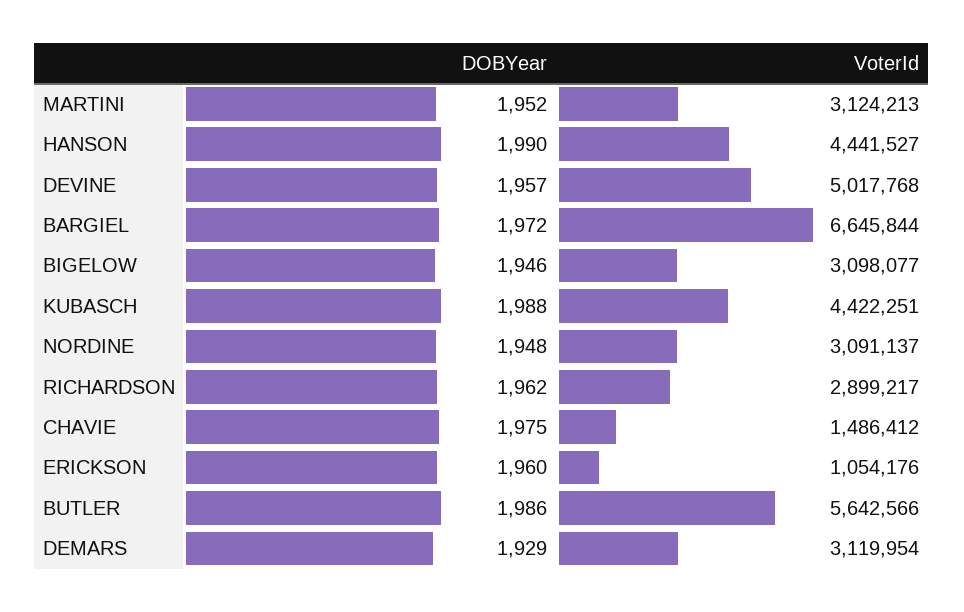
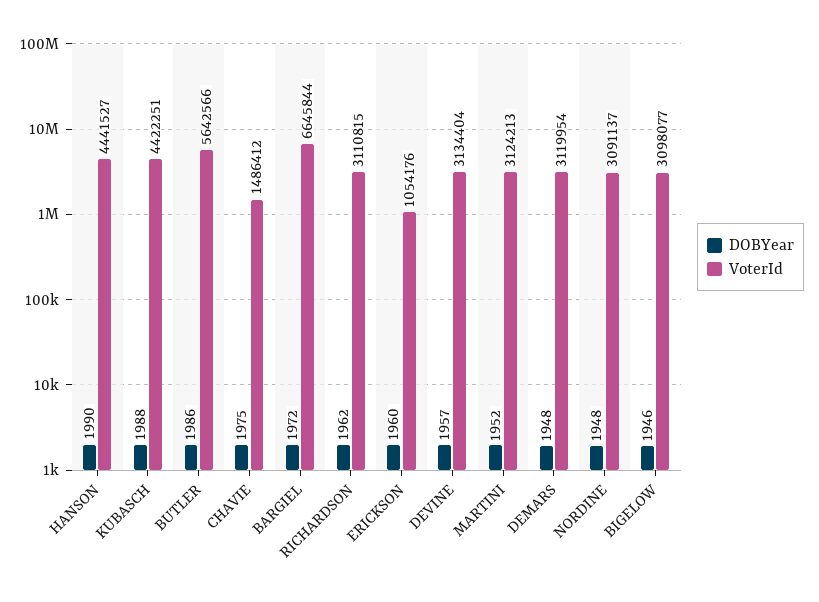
  {
    "DOBYear": {
      "MARTINI": 1952,
      "HANSON": 1990,
      "DEVINE": 1957,
      "BARGIEL": 1972,
      "BIGELOW": 1946,
      "KUBASCH": 1988,
      "NORDINE": 1948,
      "RICHARDSON": 1962,
      "CHAVIE": 1975,
      "ERICKSON": 1960,
      "BUTLER": 1986,
-     "DEMARS": 1929
+     "DEMARS": 1948
    },
    "VoterId": {
      "MARTINI": 3124213,
      "HANSON": 4441527,
-     "DEVINE": 5017768,
+     "DEVINE": 3134404,
      "BARGIEL": 6645844,
      "BIGELOW": 3098077,
      "KUBASCH": 4422251,
      "NORDINE": 3091137,
-     "RICHARDSON": 2899217,
+     "RICHARDSON": 3110815,
      "CHAVIE": 1486412,
      "ERICKSON": 1054176,
      "BUTLER": 5642566,
      "DEMARS": 3119954
    }
  }

